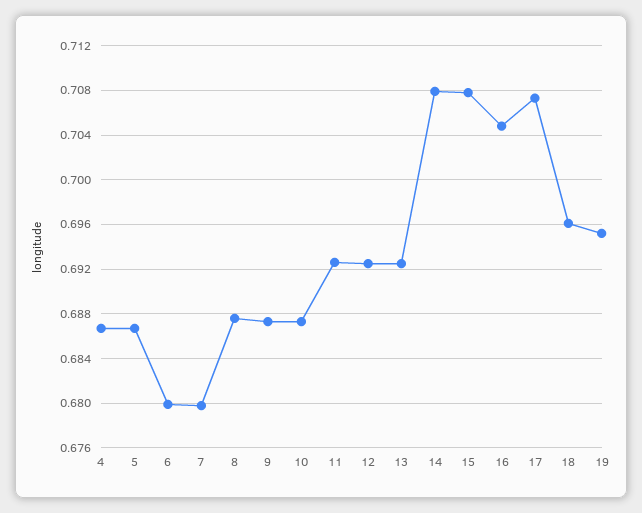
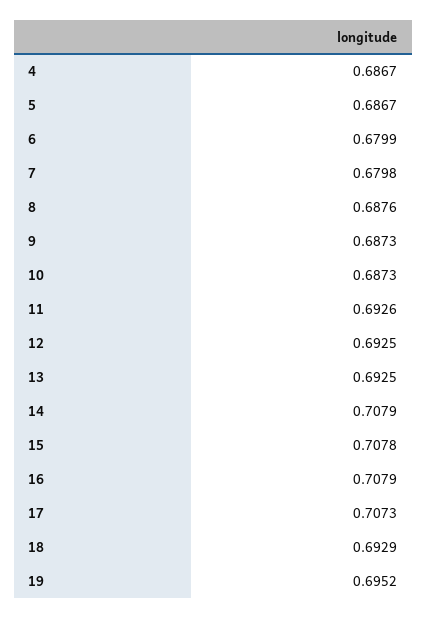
  {
    "4": 0.6867,
    "5": 0.6867,
    "6": 0.6799,
    "7": 0.6798,
    "8": 0.6876,
    "9": 0.6873,
    "10": 0.6873,
    "11": 0.6926,
    "12": 0.6925,
    "13": 0.6925,
    "14": 0.7079,
    "15": 0.7078,
-   "16": 0.705,
+   "16": 0.7079,
    "17": 0.7073,
-   "18": 0.696,
+   "18": 0.6929,
    "19": 0.6952
  }

